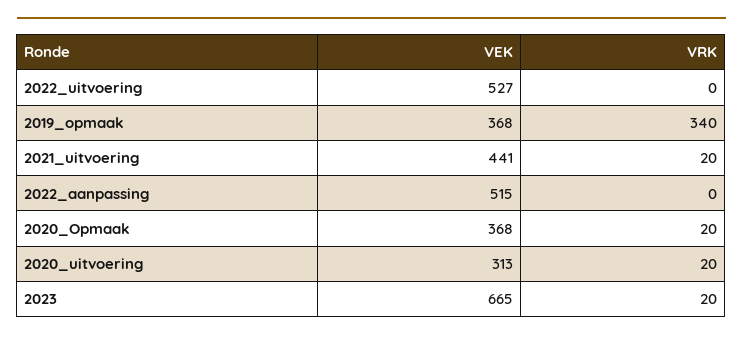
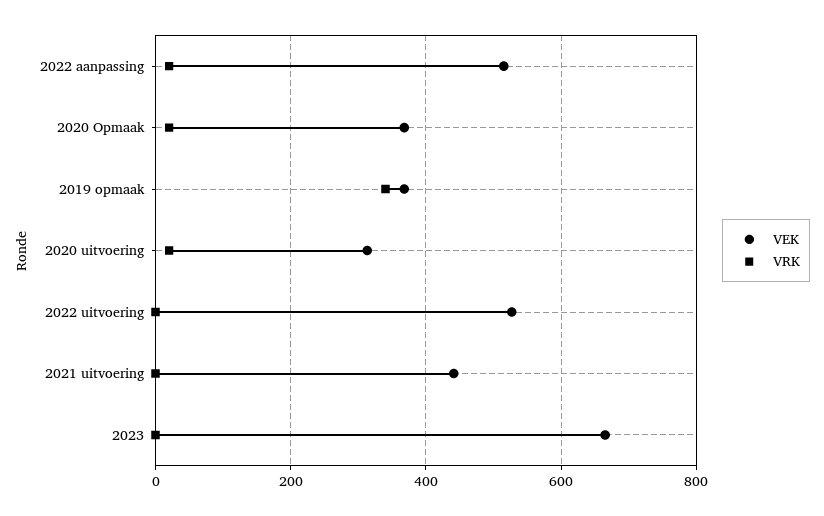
  {
    "VEK": {
      "2022_uitvoering": 527,
      "2019_opmaak": 368,
      "2021_uitvoering": 441,
      "2022_aanpassing": 515,
      "2020_Opmaak": 368,
      "2020_uitvoering": 313,
      "2023": 665
    },
    "VRK": {
      "2022_uitvoering": 0,
      "2019_opmaak": 340,
-     "2021_uitvoering": 20,
+     "2021_uitvoering": 0,
-     "2022_aanpassing": 0,
+     "2022_aanpassing": 20,
      "2020_Opmaak": 20,
      "2020_uitvoering": 20,
-     "2023": 20
+     "2023": 0
    }
  }

